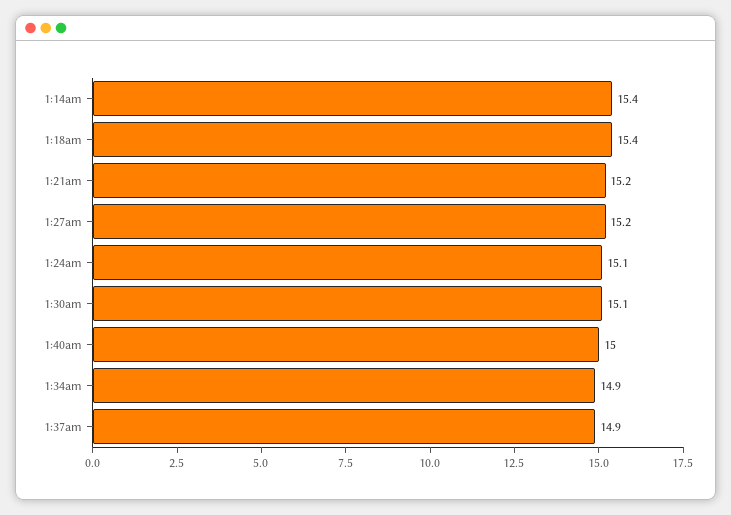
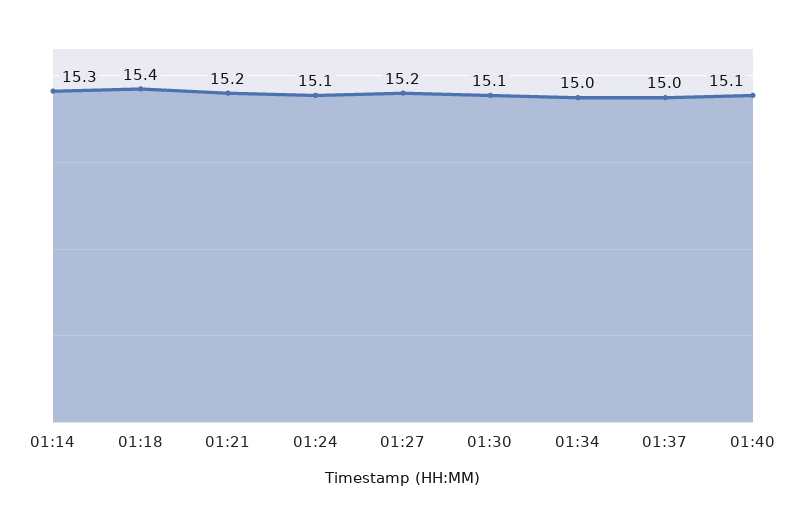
  {
-   "1:14am": 15.4,
+   "1:14am": 15.3,
    "1:18am": 15.4,
    "1:21am": 15.2,
    "1:27am": 15.2,
    "1:24am": 15.1,
    "1:30am": 15.1,
-   "1:40am": 15,
+   "1:40am": 15.1,
-   "1:34am": 14.9,
+   "1:34am": 15,
-   "1:37am": 14.9
+   "1:37am": 15
  }

